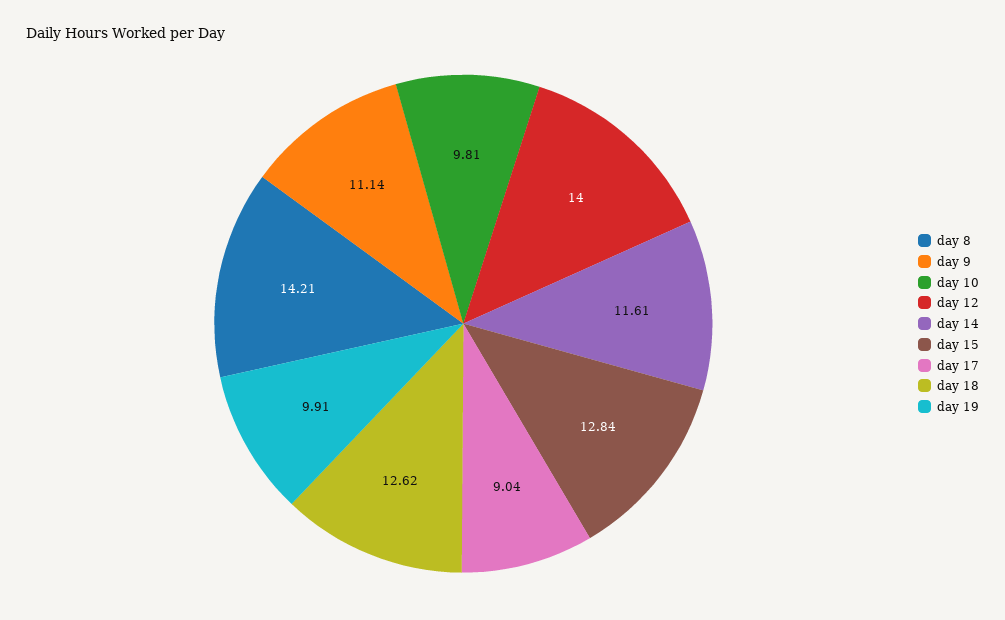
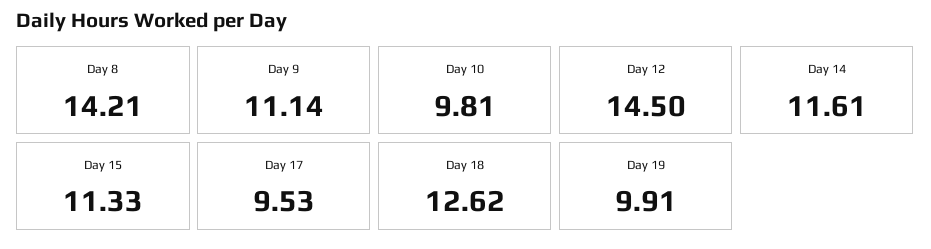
  {
    "day 8": 14.21,
    "day 9": 11.14,
    "day 10": 9.81,
-   "day 12": 14,
+   "day 12": 14.5,
    "day 14": 11.61,
-   "day 15": 12.84,
+   "day 15": 11.33,
-   "day 17": 9.04,
+   "day 17": 9.53,
    "day 18": 12.62,
    "day 19": 9.91
  }

